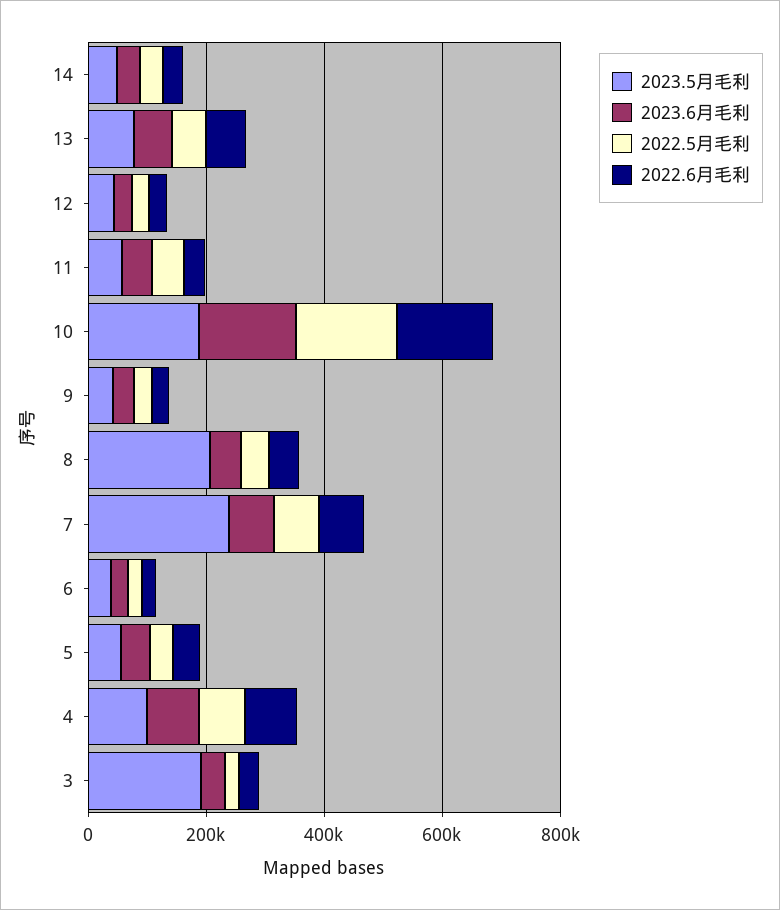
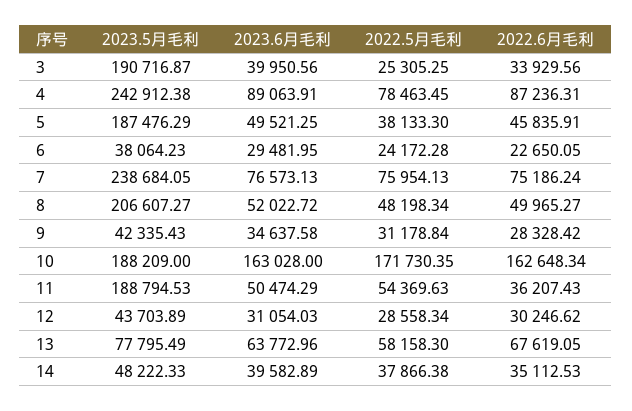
  {
    "2023.5月毛利": {
      "14": 48222.33,
      "13": 77795.49,
      "12": 43703.89,
-     "11": 50000,
+     "11": 188794.53,
      "10": 188209,
      "9": 42335.43,
      "8": 206607.27,
      "7": 238684.05,
      "6": 38064.23,
-     "5": 50000,
+     "5": 187476.29,
-     "4": 100000,
+     "4": 242912.38,
      "3": 190716.87
    },
    "2023.6月毛利": {
      "14": 39582.89,
      "13": 63772.96,
      "12": 31054.03,
      "11": 50474.29,
      "10": 163028,
      "9": 34637.58,
      "8": 52022.72,
      "7": 76573.13,
      "6": 29481.95,
      "5": 49521.25,
      "4": 89063.91,
      "3": 39950.56
    },
    "2022.5月毛利": {
      "14": 37866.38,
      "13": 58158.3,
      "12": 28558.34,
      "11": 54369.63,
      "10": 171730.35,
      "9": 31178.84,
      "8": 48198.34,
      "7": 75954.13,
      "6": 24172.28,
      "5": 38133.3,
      "4": 78463.45,
      "3": 25305.25
    },
    "2022.6月毛利": {
      "14": 35112.53,
      "13": 67619.05,
      "12": 30246.62,
      "11": 36207.43,
      "10": 162648.34,
      "9": 28328.42,
      "8": 49965.27,
      "7": 75186.24,
      "6": 22650.05,
      "5": 45835.91,
      "4": 87236.31,
      "3": 33929.56
    }
  }

